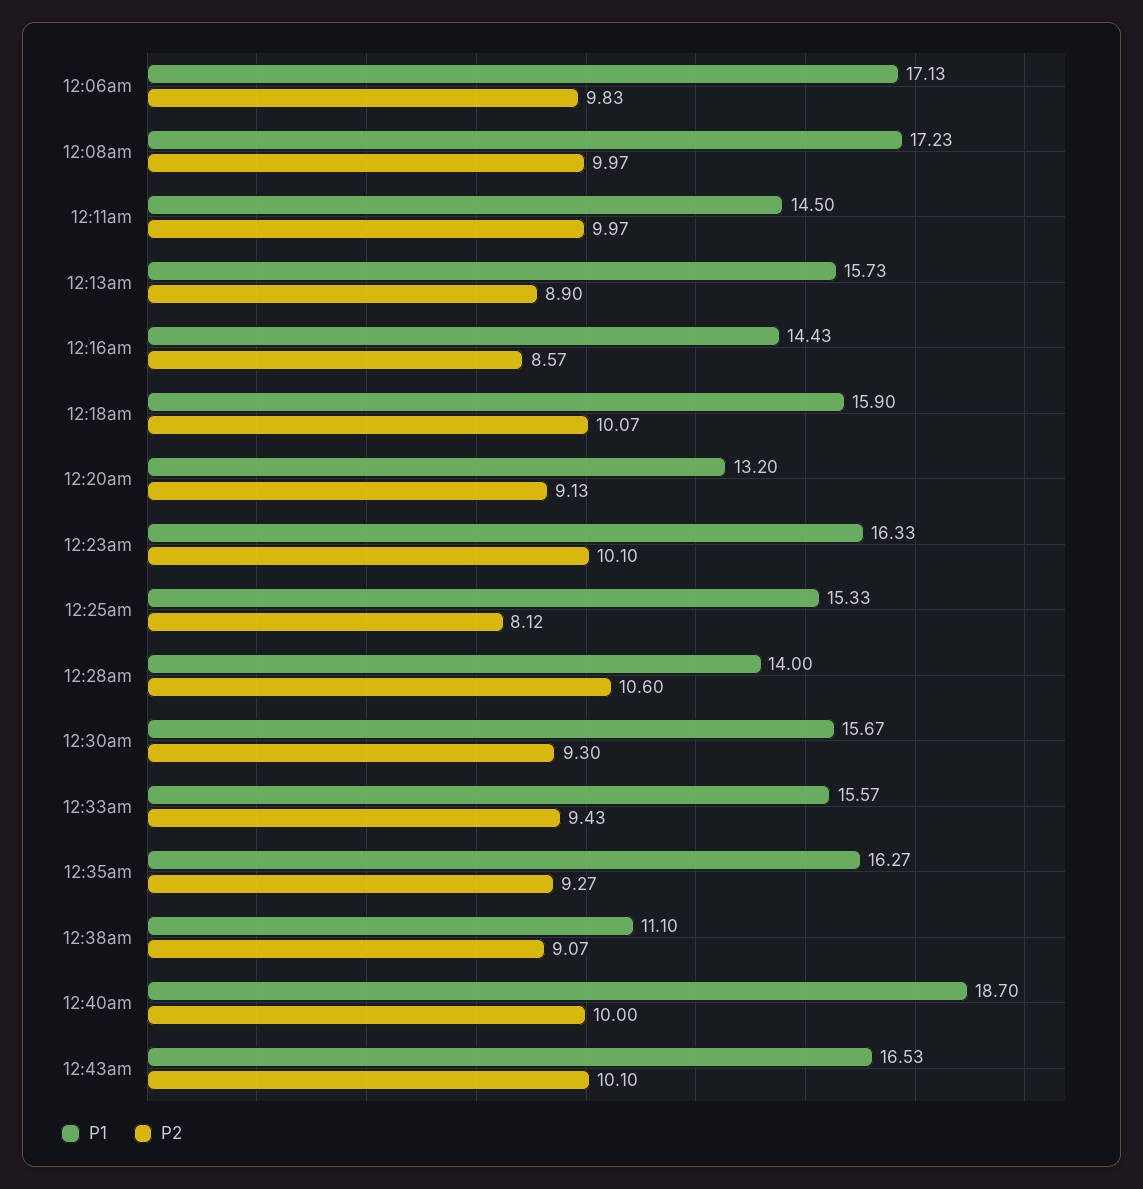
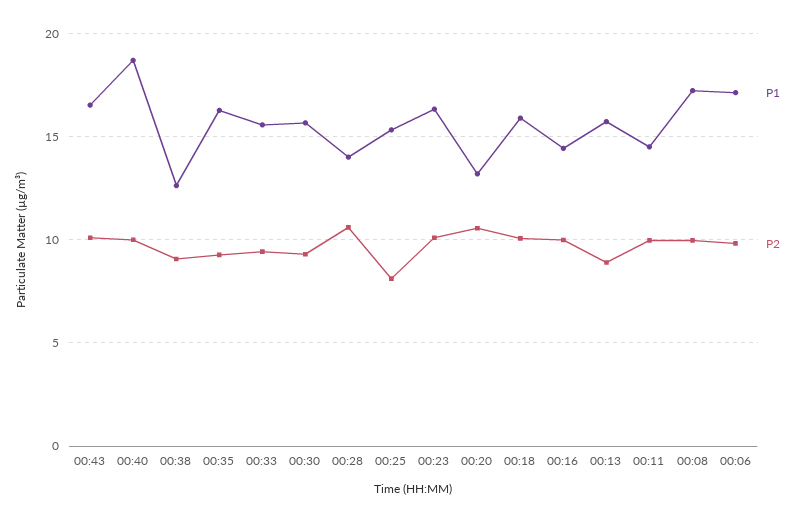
  {
    "P1": {
      "12:06am": 17.13,
      "12:08am": 17.23,
      "12:11am": 14.5,
      "12:13am": 15.73,
      "12:16am": 14.43,
      "12:18am": 15.9,
      "12:20am": 13.2,
      "12:23am": 16.33,
      "12:25am": 15.33,
      "12:28am": 14,
      "12:30am": 15.67,
      "12:33am": 15.57,
      "12:35am": 16.27,
-     "12:38am": 11.1,
+     "12:38am": 12.5,
      "12:40am": 18.7,
      "12:43am": 16.53
    },
    "P2": {
      "12:06am": 9.83,
      "12:08am": 9.97,
      "12:11am": 9.97,
      "12:13am": 8.9,
-     "12:16am": 8.57,
+     "12:16am": 10,
      "12:18am": 10.07,
-     "12:20am": 9.13,
+     "12:20am": 10.5,
      "12:23am": 10.1,
      "12:25am": 8.12,
      "12:28am": 10.6,
      "12:30am": 9.3,
      "12:33am": 9.43,
      "12:35am": 9.27,
      "12:38am": 9.07,
      "12:40am": 10,
      "12:43am": 10.1
    }
  }

